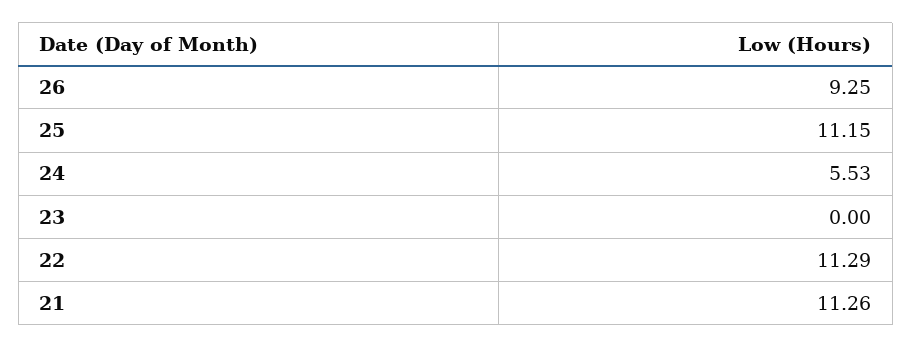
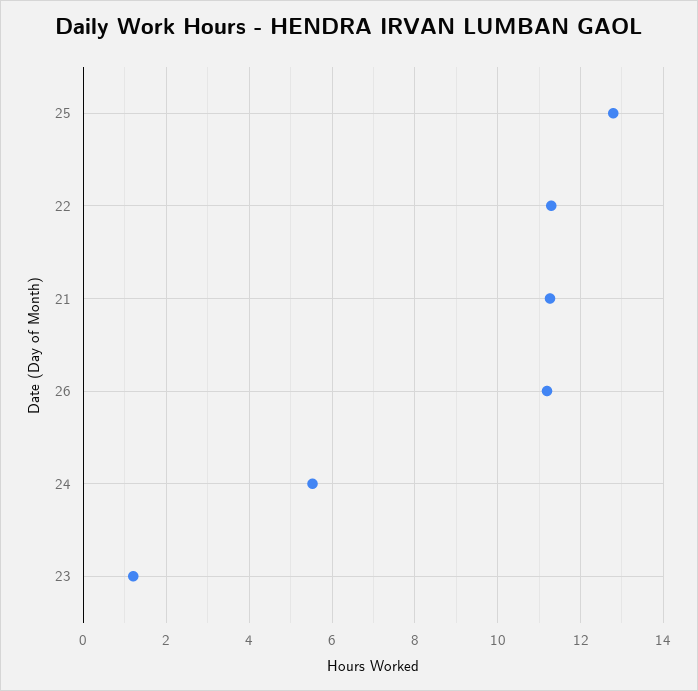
  {
-   "26": 9.25,
+   "26": 11.2,
-   "25": 11.15,
+   "25": 12.8,
    "24": 5.53,
-   "23": 0,
+   "23": 1.2,
    "22": 11.29,
    "21": 11.26
  }

